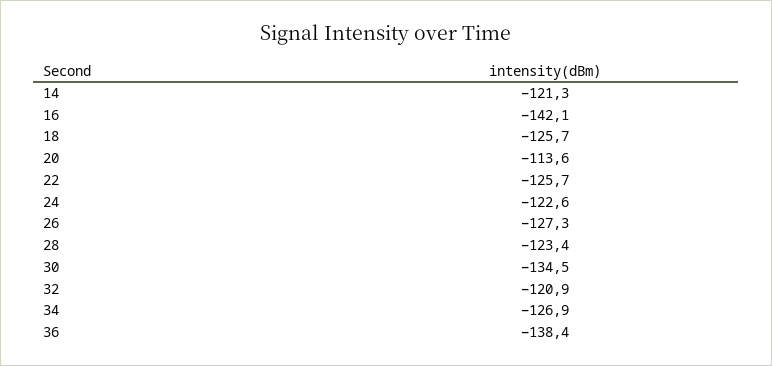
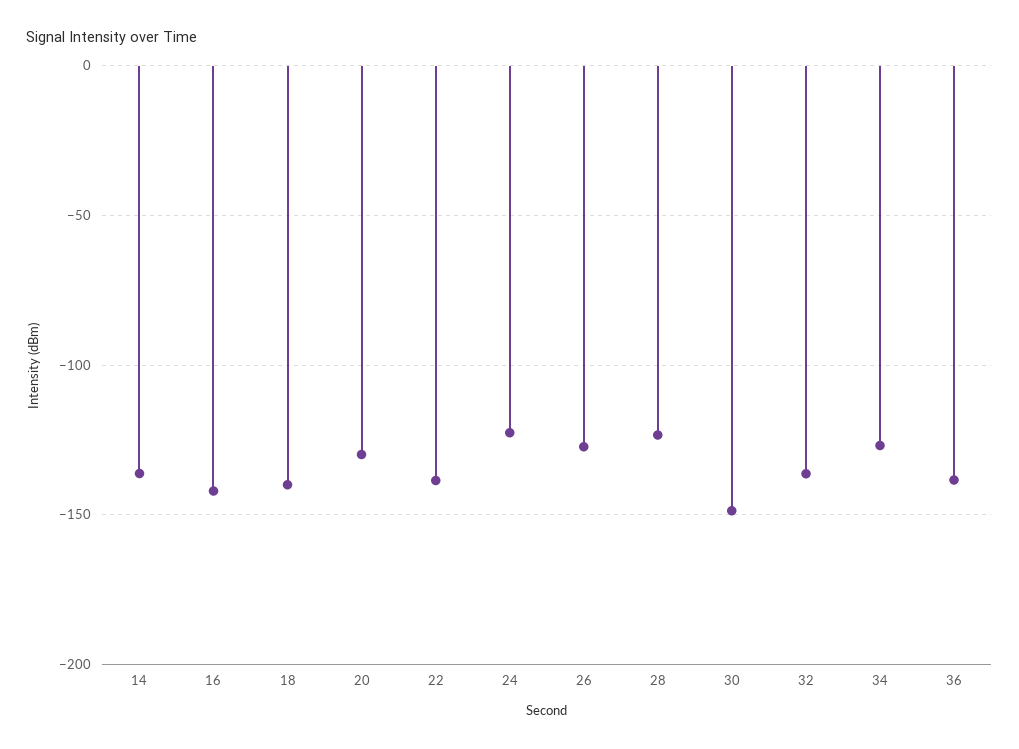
  {
-   "14": -121.3,
+   "14": -135,
    "16": -142.1,
-   "18": -125.7,
+   "18": -140,
-   "20": -113.6,
+   "20": -130,
-   "22": -125.7,
+   "22": -140,
    "24": -122.6,
    "26": -127.3,
    "28": -123.4,
-   "30": -134.5,
+   "30": -150,
-   "32": -120.9,
+   "32": -135,
    "34": -126.9,
    "36": -138.4
  }

